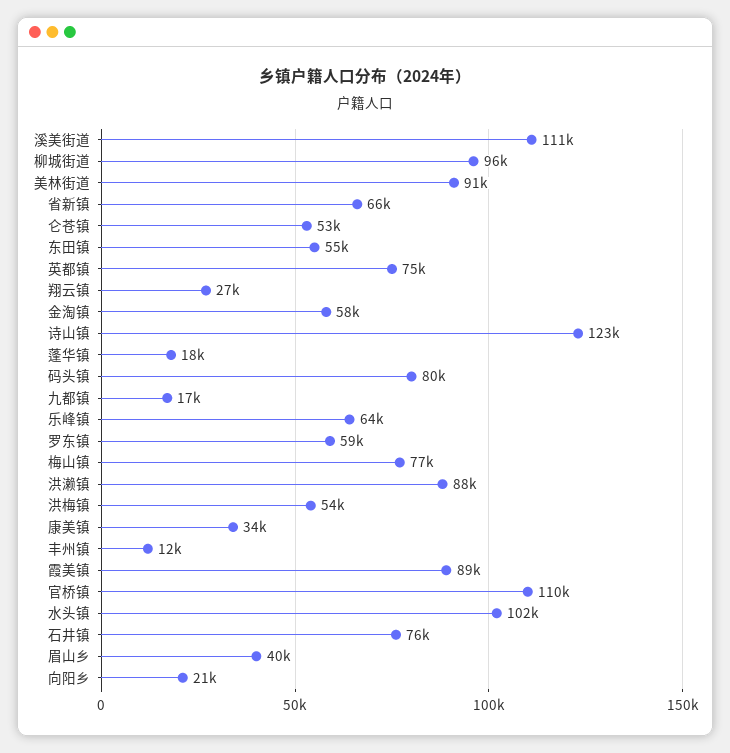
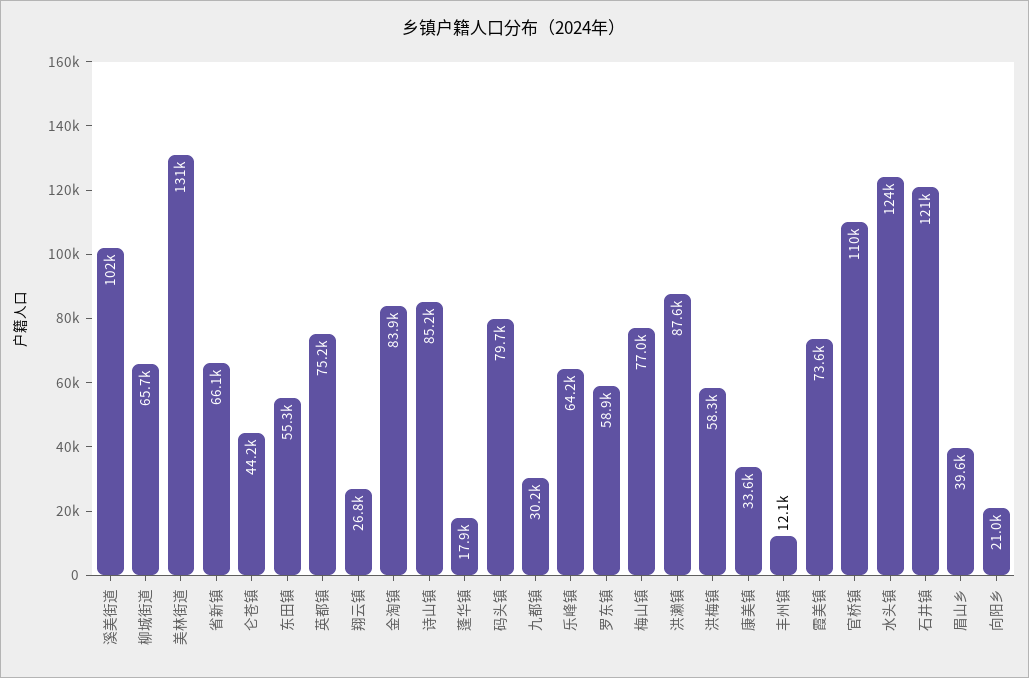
  {
-   "溪美街道": 111000,
+   "溪美街道": 102000,
-   "柳城街道": 96000,
+   "柳城街道": 65700,
-   "美林街道": 91000,
+   "美林街道": 131000,
    "省新镇": 66100,
-   "仑苍镇": 53000,
+   "仑苍镇": 44200,
    "东田镇": 55300,
    "英都镇": 75200,
    "翔云镇": 26800,
-   "金淘镇": 58000,
+   "金淘镇": 83900,
-   "诗山镇": 123000,
+   "诗山镇": 85200,
    "蓬华镇": 17900,
    "码头镇": 79700,
-   "九都镇": 17000,
+   "九都镇": 30200,
    "乐峰镇": 64200,
    "罗东镇": 58900,
    "梅山镇": 77000,
    "洪濑镇": 87600,
-   "洪梅镇": 54000,
+   "洪梅镇": 58300,
    "康美镇": 33600,
    "丰州镇": 12100,
-   "霞美镇": 89000,
+   "霞美镇": 73600,
    "官桥镇": 110000,
-   "水头镇": 102000,
+   "水头镇": 124000,
-   "石井镇": 76000,
+   "石井镇": 121000,
    "眉山乡": 39600,
    "向阳乡": 21000
  }

